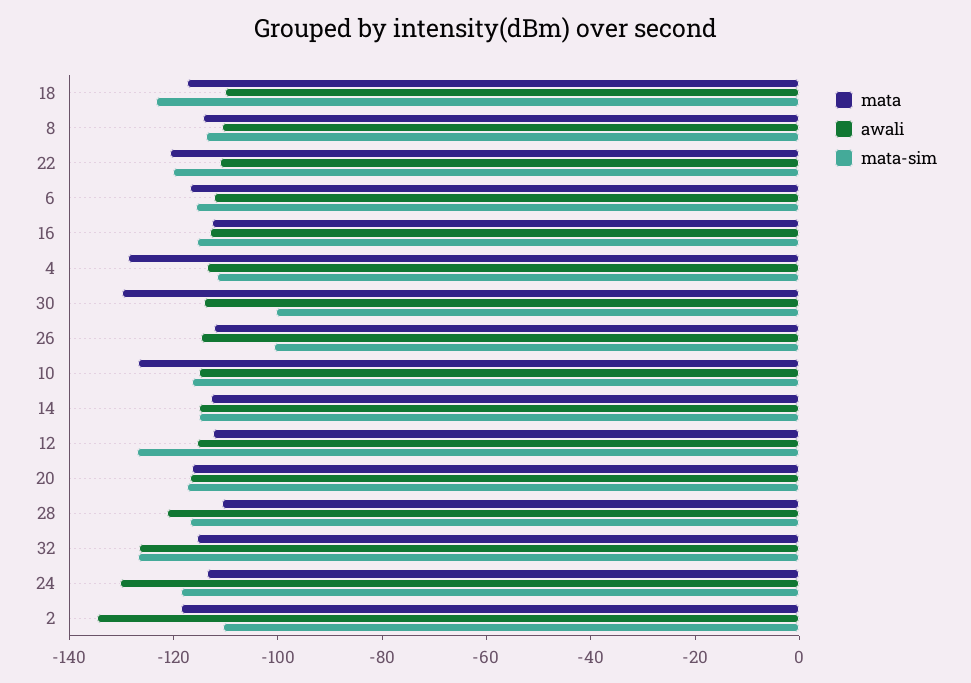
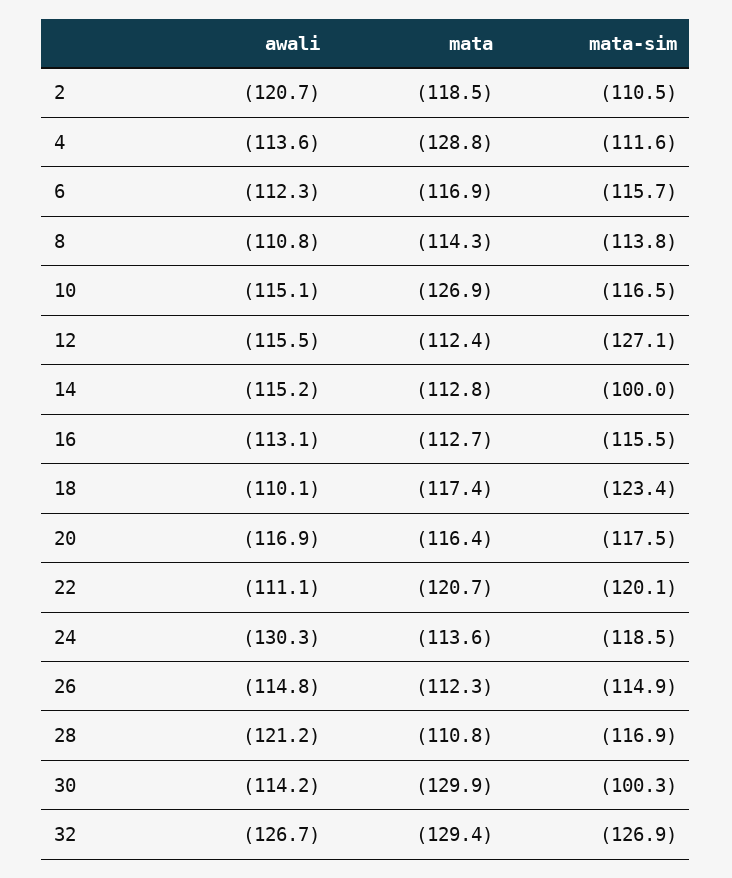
  {
    "mata": {
      "18": -117.4,
      "8": -114.3,
      "22": -120.7,
      "6": -116.9,
      "16": -112.7,
      "4": -128.8,
      "30": -129.9,
      "26": -112.3,
      "10": -126.9,
      "14": -112.8,
      "12": -112.4,
      "20": -116.4,
      "28": -110.8,
-     "32": -115,
+     "32": -129.4,
      "24": -113.6,
      "2": -118.5
    },
    "awali": {
      "18": -110.1,
      "8": -110.8,
      "22": -111.1,
      "6": -112.3,
      "16": -113.1,
      "4": -113.6,
      "30": -114.2,
      "26": -114.8,
      "10": -115.1,
      "14": -115.2,
      "12": -115.5,
      "20": -116.9,
      "28": -121.2,
      "32": -126.7,
      "24": -130.3,
-     "2": -135
+     "2": -120.7
    },
    "mata-sim": {
      "18": -123.4,
      "8": -113.8,
      "22": -120.1,
      "6": -115.7,
      "16": -115.5,
      "4": -111.6,
      "30": -100.3,
-     "26": -100,
+     "26": -114.9,
      "10": -116.5,
-     "14": -115,
+     "14": -100,
      "12": -127.1,
      "20": -117.5,
      "28": -116.9,
      "32": -126.9,
      "24": -118.5,
      "2": -110.5
    }
  }

